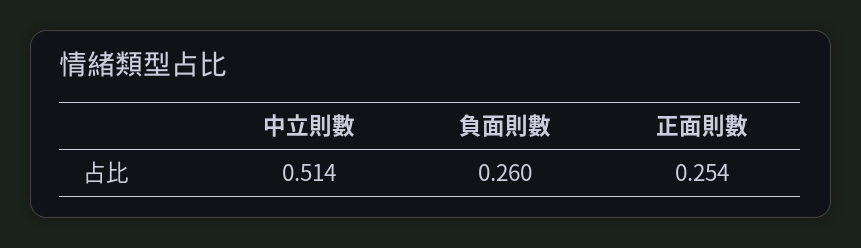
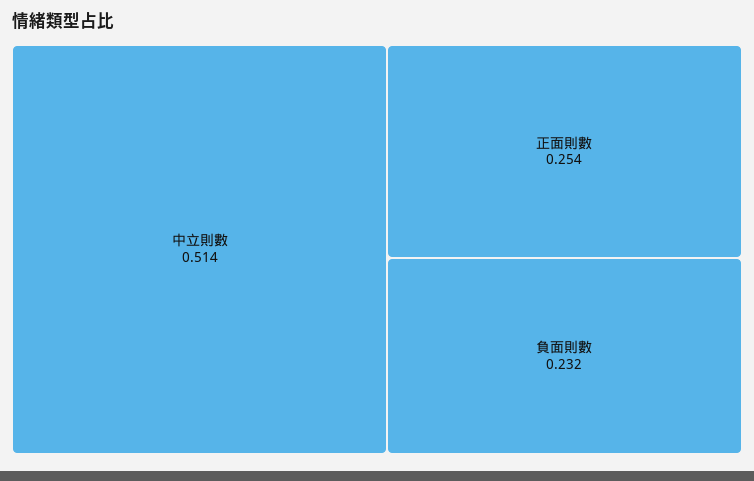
  {
    "中立則數": 0.514,
-   "負面則數": 0.26,
+   "負面則數": 0.232,
    "正面則數": 0.254
  }

